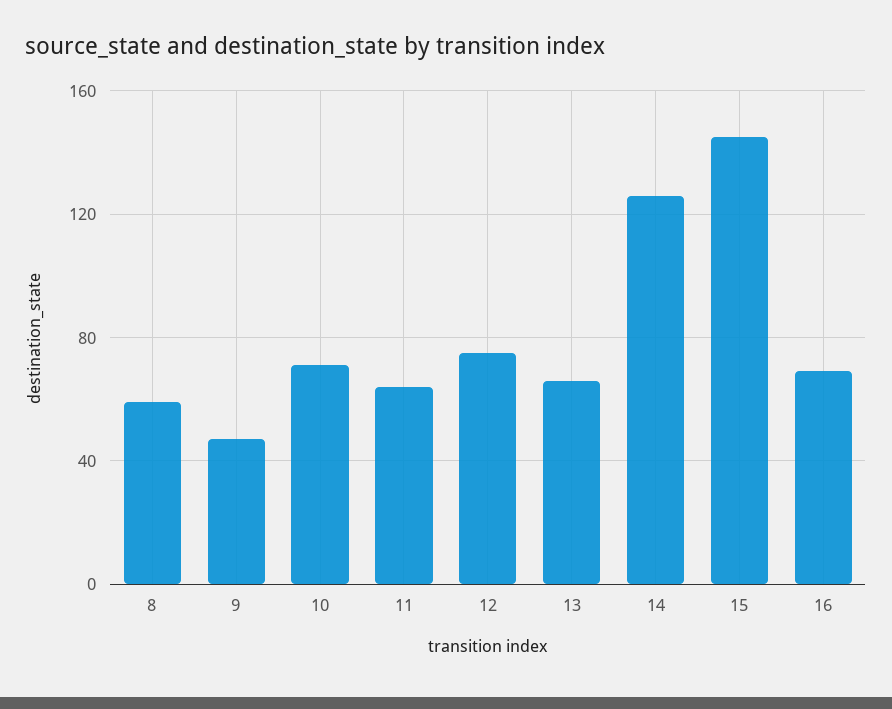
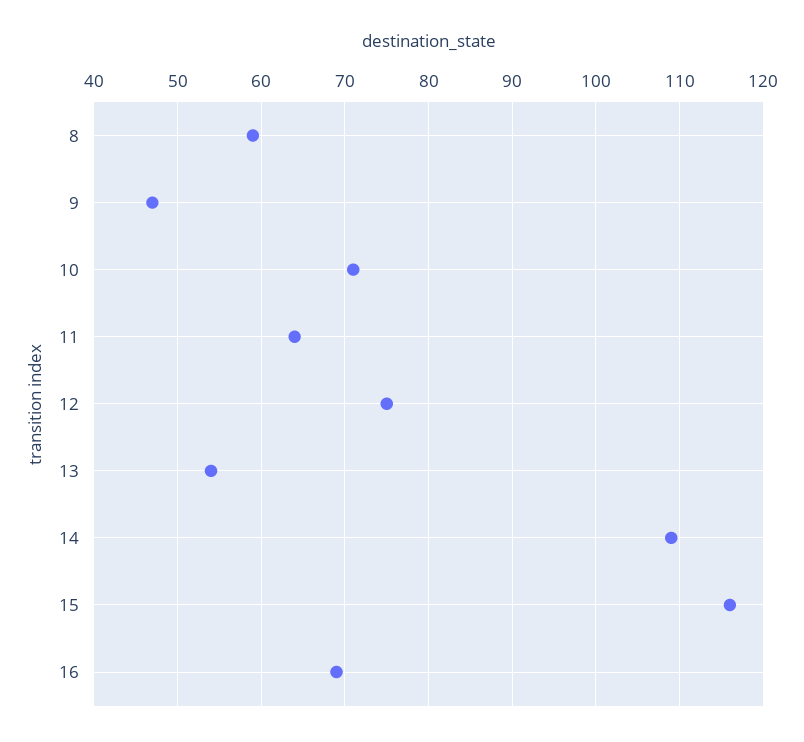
  {
    "8": 59,
    "9": 47,
    "10": 71,
    "11": 64,
    "12": 75,
-   "13": 65,
+   "13": 54,
-   "14": 125,
+   "14": 109,
-   "15": 145,
+   "15": 116,
    "16": 69
  }

